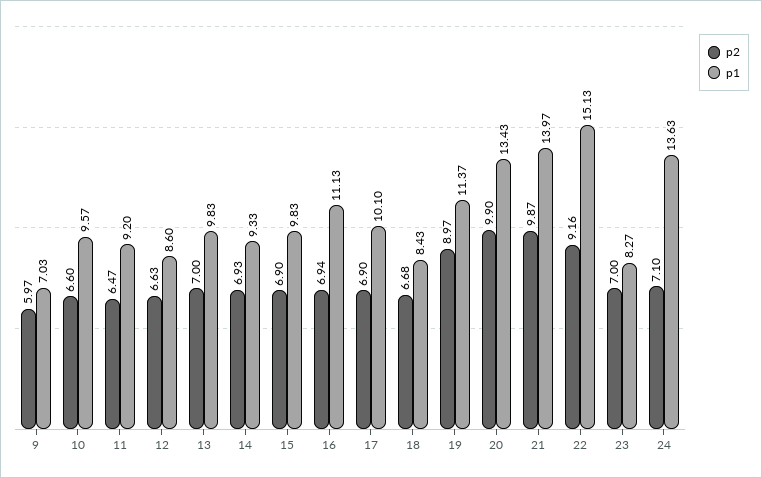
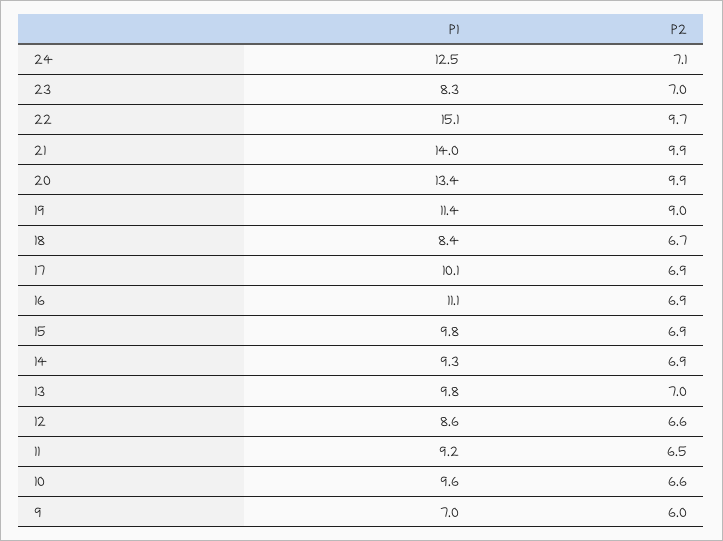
  {
    "p2": {
      "9": 5.97,
      "10": 6.6,
      "11": 6.47,
      "12": 6.63,
      "13": 7,
      "14": 6.93,
      "15": 6.9,
      "16": 6.94,
      "17": 6.9,
      "18": 6.68,
      "19": 8.97,
      "20": 9.9,
      "21": 9.87,
-     "22": 9.16,
+     "22": 9.7,
      "23": 7,
      "24": 7.1
    },
    "p1": {
      "9": 7.03,
      "10": 9.57,
      "11": 9.2,
      "12": 8.6,
      "13": 9.83,
      "14": 9.33,
      "15": 9.83,
      "16": 11.13,
      "17": 10.1,
      "18": 8.43,
      "19": 11.37,
      "20": 13.43,
      "21": 13.97,
      "22": 15.13,
      "23": 8.27,
-     "24": 13.63
+     "24": 12.5
    }
  }

